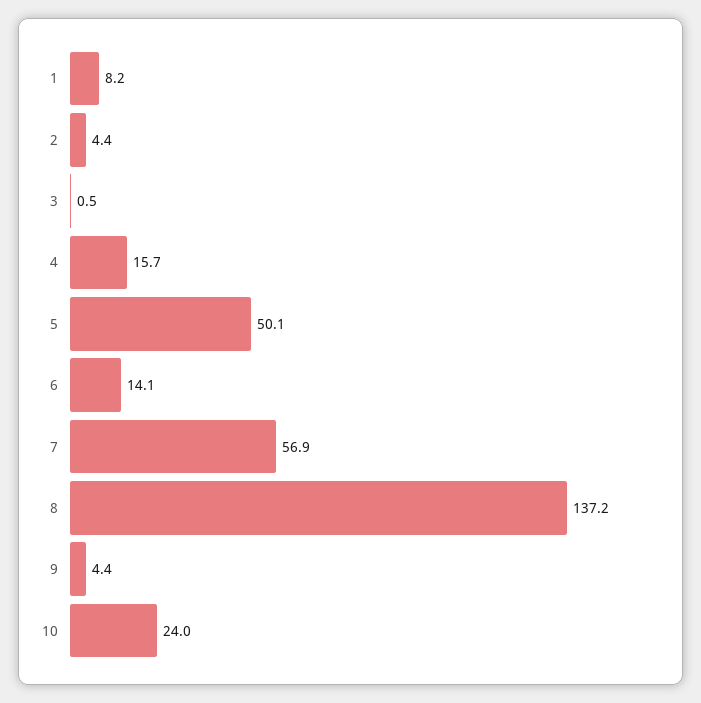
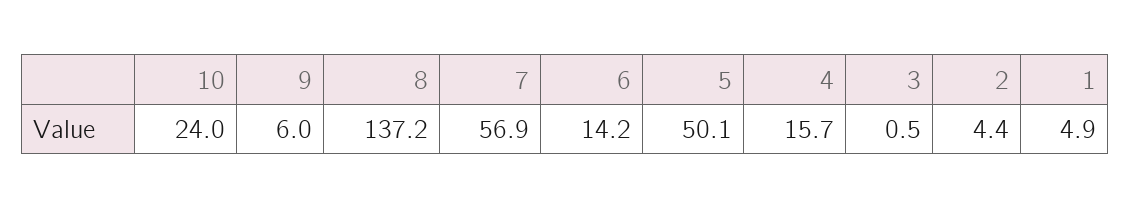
  {
-   "1": 8.2,
+   "1": 4.9,
    "2": 4.4,
    "3": 0.5,
    "4": 15.7,
    "5": 50.1,
-   "6": 14.1,
+   "6": 14.2,
    "7": 56.9,
    "8": 137.2,
-   "9": 4.4,
+   "9": 6,
    "10": 24
  }

